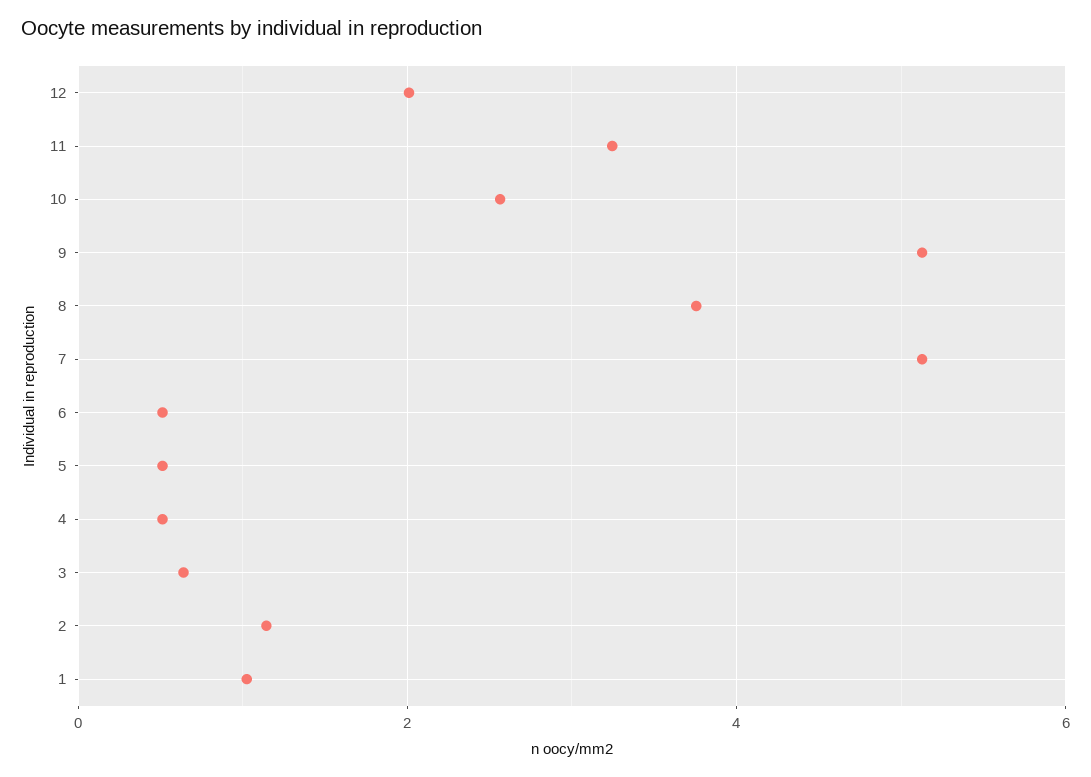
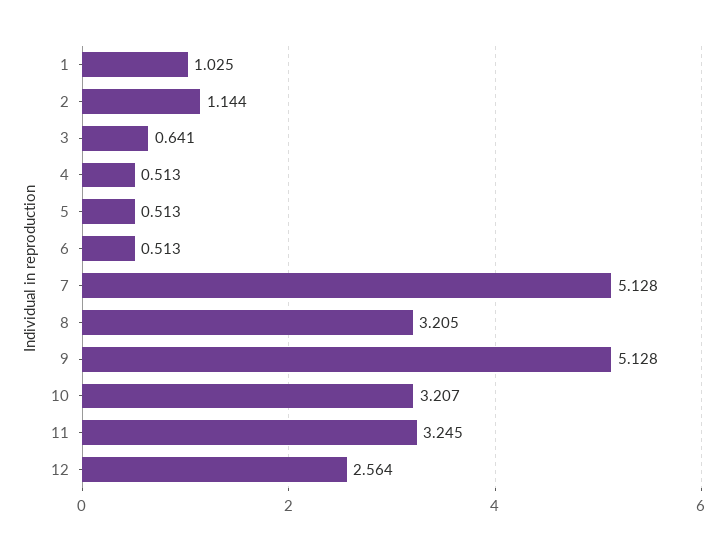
  {
-   "12": 2,
+   "12": 2.564,
    "11": 3.245,
-   "10": 2.6,
+   "10": 3.207,
    "9": 5.128,
-   "8": 3.8,
+   "8": 3.205,
    "7": 5.128,
    "6": 0.513,
    "5": 0.513,
    "4": 0.513,
    "3": 0.641,
    "2": 1.144,
    "1": 1.025
  }

